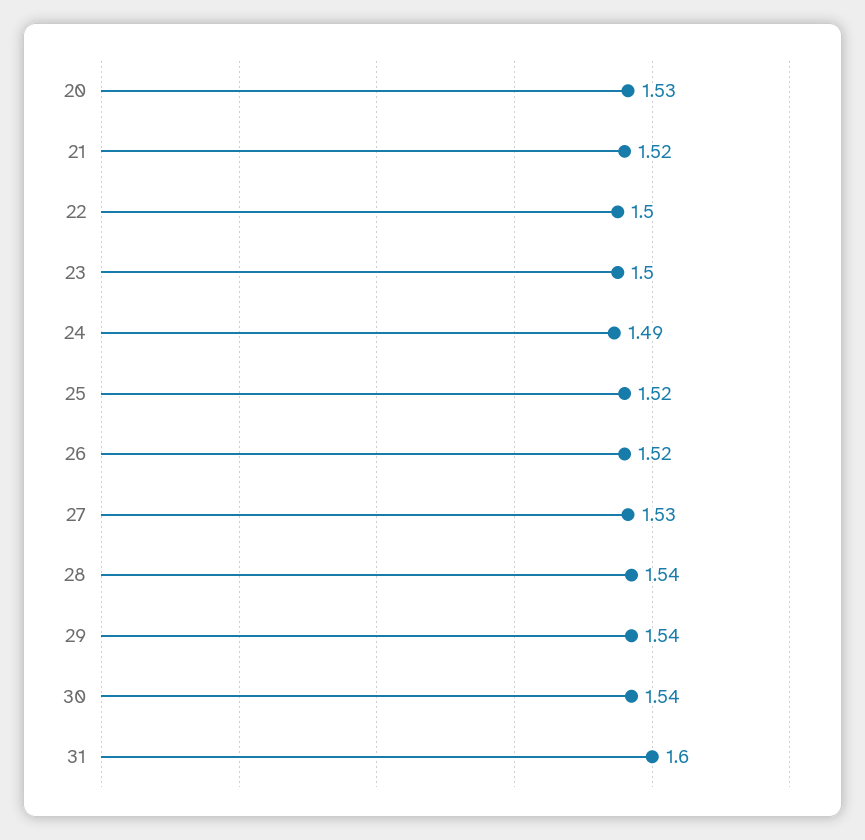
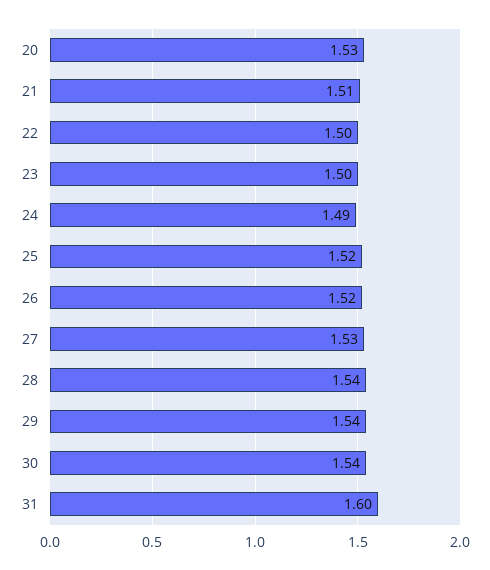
  {
    "20": 1.53,
-   "21": 1.52,
+   "21": 1.51,
    "22": 1.5,
    "23": 1.5,
    "24": 1.49,
    "25": 1.52,
    "26": 1.52,
    "27": 1.53,
    "28": 1.54,
    "29": 1.54,
    "30": 1.54,
    "31": 1.6
  }

